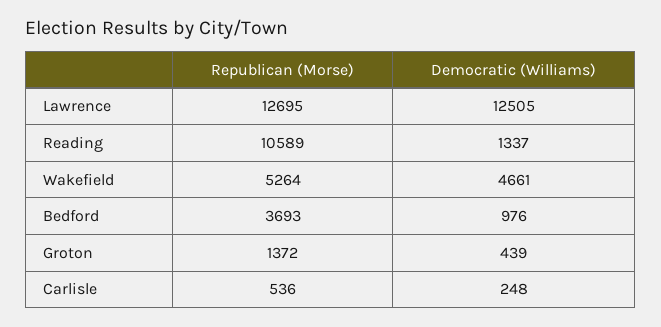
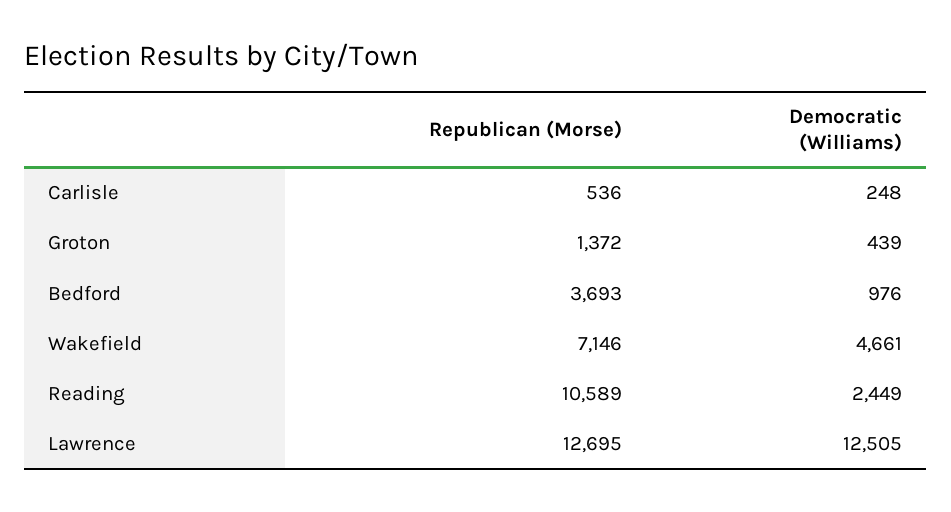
  {
    "Republican (Morse)": {
      "Lawrence": 12695,
      "Reading": 10589,
-     "Wakefield": 5264,
+     "Wakefield": 7146,
      "Bedford": 3693,
      "Groton": 1372,
      "Carlisle": 536
    },
    "Democratic (Williams)": {
      "Lawrence": 12505,
-     "Reading": 1337,
+     "Reading": 2449,
      "Wakefield": 4661,
      "Bedford": 976,
      "Groton": 439,
      "Carlisle": 248
    }
  }

